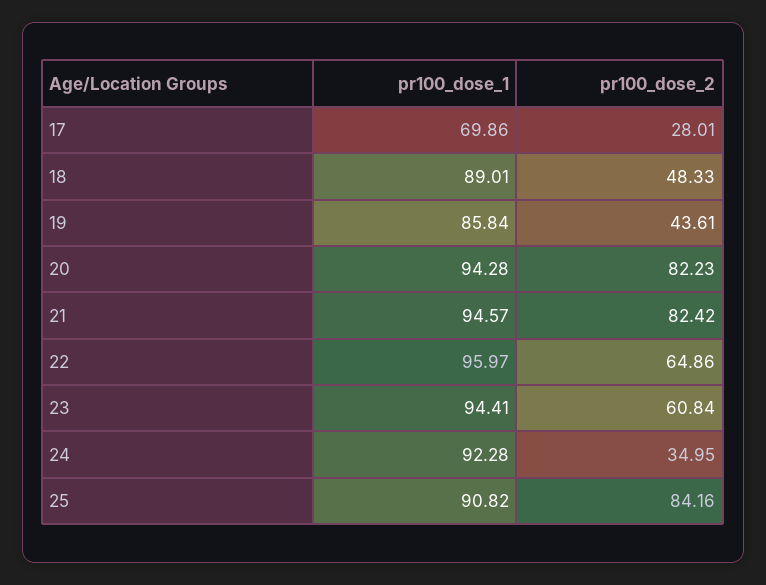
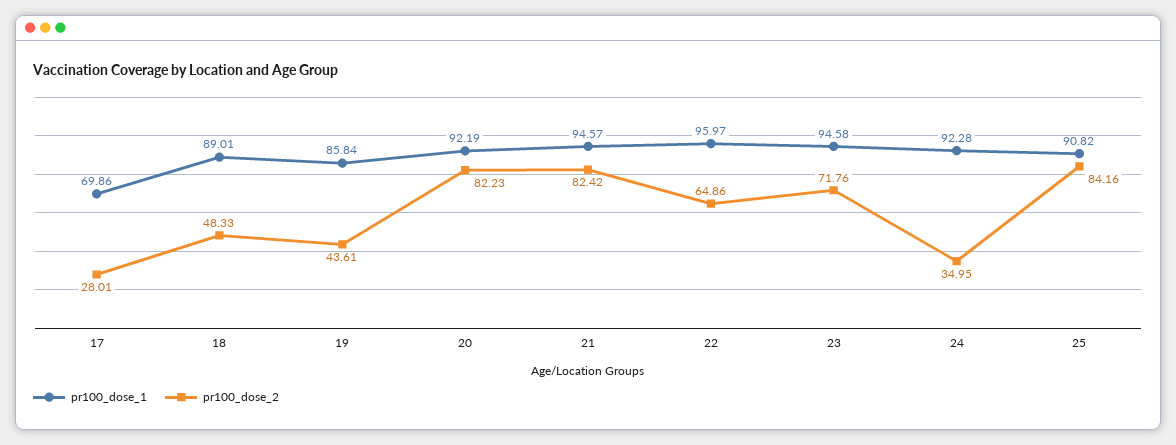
  {
    "pr100_dose_1": {
      "17": 69.86,
      "18": 89.01,
      "19": 85.84,
-     "20": 94.28,
+     "20": 92.19,
      "21": 94.57,
      "22": 95.97,
-     "23": 94.41,
+     "23": 94.58,
      "24": 92.28,
      "25": 90.82
    },
    "pr100_dose_2": {
      "17": 28.01,
      "18": 48.33,
      "19": 43.61,
      "20": 82.23,
      "21": 82.42,
      "22": 64.86,
-     "23": 60.84,
+     "23": 71.76,
      "24": 34.95,
      "25": 84.16
    }
  }

